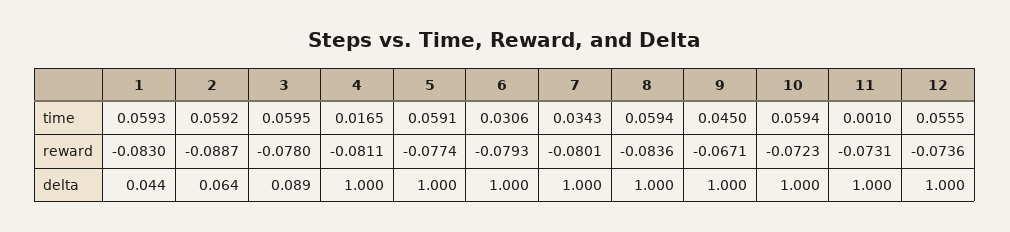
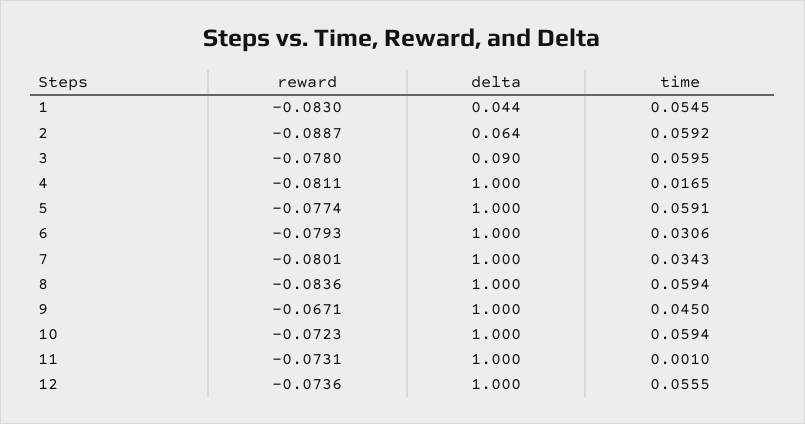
  {
    "1": {
-     "time": 0.0593,
+     "time": 0.0545,
      "reward": -0.083,
      "delta": 0.044
    },
    "2": {
      "time": 0.0592,
      "reward": -0.0887,
      "delta": 0.064
    },
    "3": {
      "time": 0.0595,
      "reward": -0.078,
-     "delta": 0.089
+     "delta": 0.09
    },
    "4": {
      "time": 0.0165,
      "reward": -0.0811,
      "delta": 1
    },
    "5": {
      "time": 0.0591,
      "reward": -0.0774,
      "delta": 1
    },
    "6": {
      "time": 0.0306,
      "reward": -0.0793,
      "delta": 1
    },
    "7": {
      "time": 0.0343,
      "reward": -0.0801,
      "delta": 1
    },
    "8": {
      "time": 0.0594,
      "reward": -0.0836,
      "delta": 1
    },
    "9": {
      "time": 0.045,
      "reward": -0.0671,
      "delta": 1
    },
    "10": {
      "time": 0.0594,
      "reward": -0.0723,
      "delta": 1
    },
    "11": {
      "time": 0.001,
      "reward": -0.0731,
      "delta": 1
    },
    "12": {
      "time": 0.0555,
      "reward": -0.0736,
      "delta": 1
    }
  }

